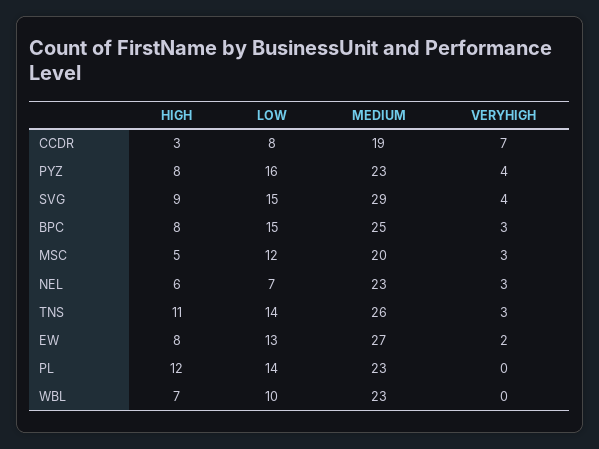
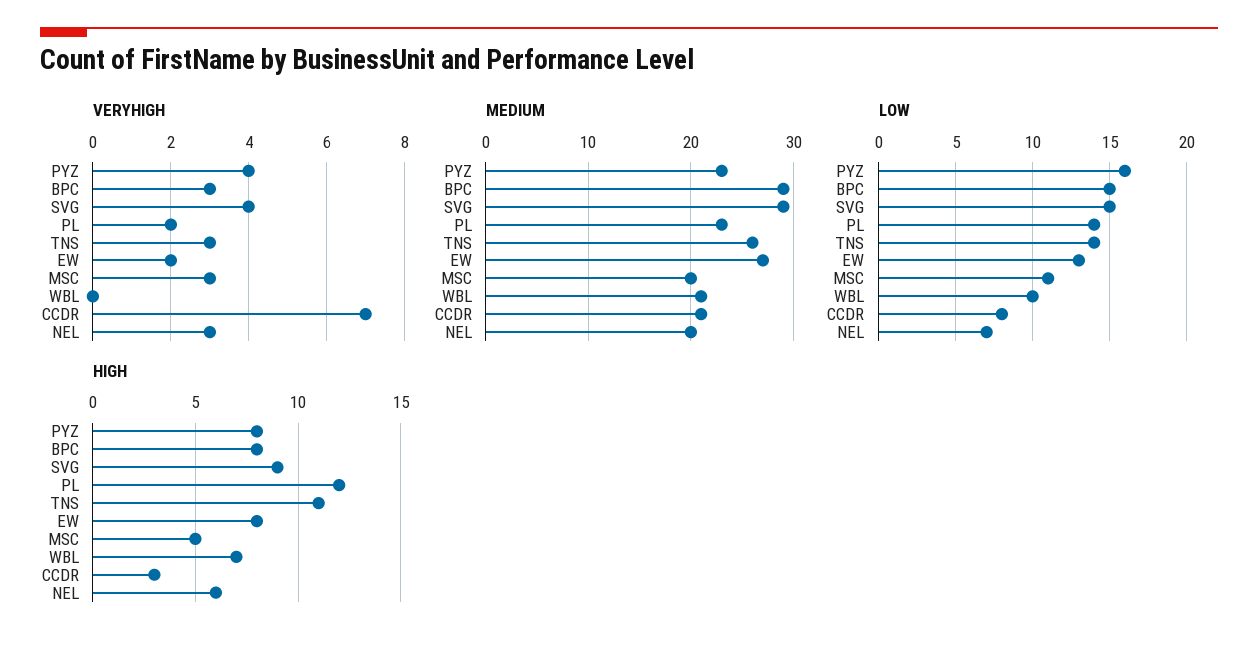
  {
    "HIGH": {
      "CCDR": 3,
      "PYZ": 8,
      "SVG": 9,
      "BPC": 8,
      "MSC": 5,
      "NEL": 6,
      "TNS": 11,
      "EW": 8,
      "PL": 12,
      "WBL": 7
    },
    "LOW": {
      "CCDR": 8,
      "PYZ": 16,
      "SVG": 15,
      "BPC": 15,
-     "MSC": 12,
+     "MSC": 11,
      "NEL": 7,
      "TNS": 14,
      "EW": 13,
      "PL": 14,
      "WBL": 10
    },
    "MEDIUM": {
-     "CCDR": 19,
+     "CCDR": 21,
      "PYZ": 23,
      "SVG": 29,
-     "BPC": 25,
+     "BPC": 29,
      "MSC": 20,
-     "NEL": 23,
+     "NEL": 20,
      "TNS": 26,
      "EW": 27,
      "PL": 23,
-     "WBL": 23
+     "WBL": 21
    },
    "VERYHIGH": {
      "CCDR": 7,
      "PYZ": 4,
      "SVG": 4,
      "BPC": 3,
      "MSC": 3,
      "NEL": 3,
      "TNS": 3,
      "EW": 2,
-     "PL": 0,
+     "PL": 2,
      "WBL": 0
    }
  }

